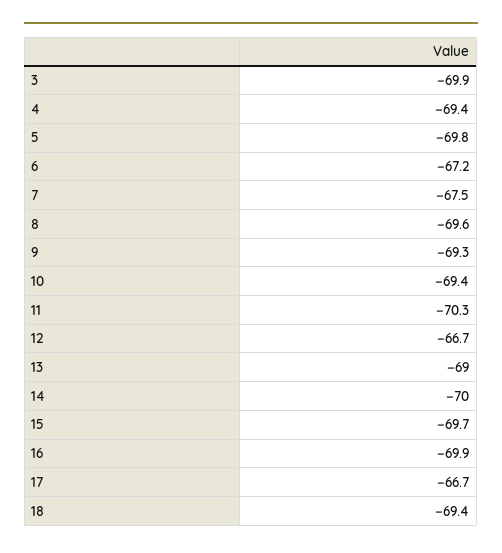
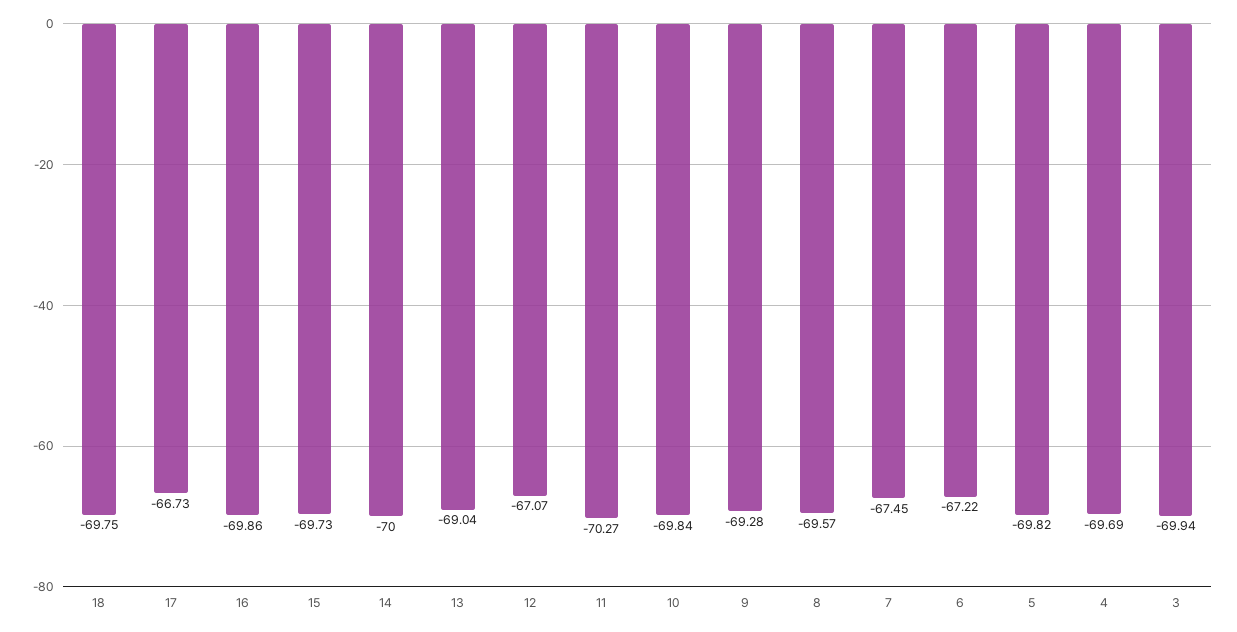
  {
    "3": -69.94,
-   "4": -69.4,
+   "4": -69.69,
    "5": -69.82,
    "6": -67.22,
    "7": -67.45,
    "8": -69.57,
    "9": -69.28,
-   "10": -69.4,
+   "10": -69.84,
    "11": -70.27,
-   "12": -66.7,
+   "12": -67.07,
    "13": -69.04,
    "14": -70,
    "15": -69.73,
    "16": -69.86,
    "17": -66.73,
-   "18": -69.4
+   "18": -69.75
  }

